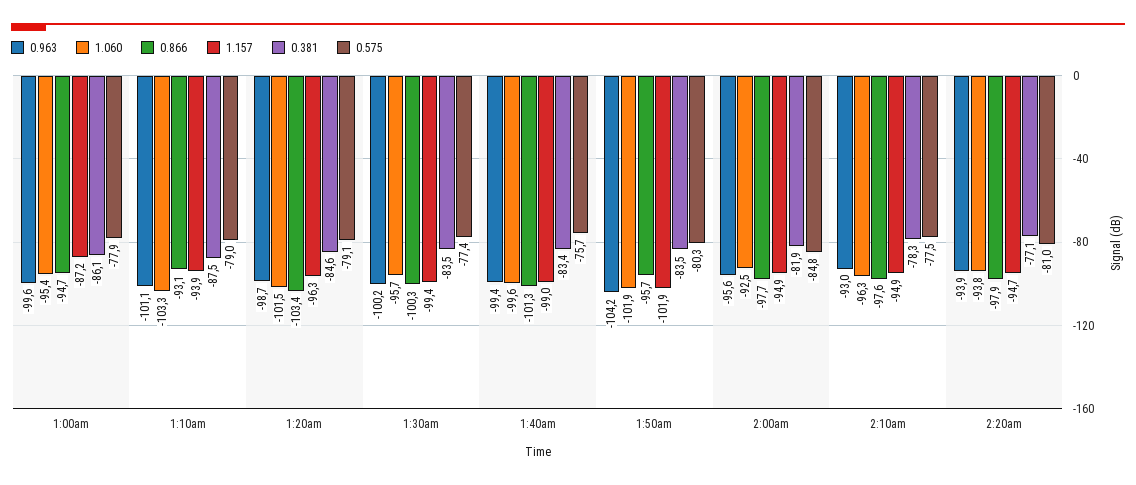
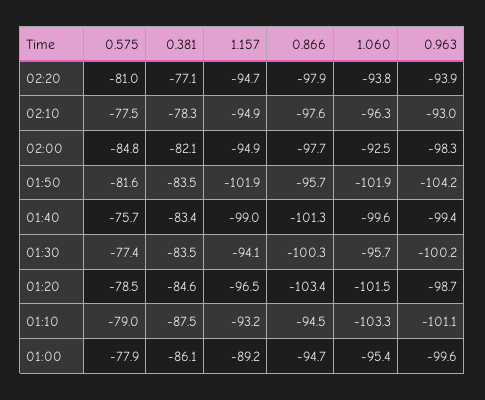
  {
    "0.963": {
      "1:00am": -99.6,
      "1:10am": -101.1,
      "1:20am": -98.7,
      "1:30am": -100.2,
      "1:40am": -99.4,
      "1:50am": -104.2,
-     "2:00am": -95.6,
+     "2:00am": -98.3,
      "2:10am": -93,
      "2:20am": -93.9
    },
    "1.060": {
      "1:00am": -95.4,
      "1:10am": -103.3,
      "1:20am": -101.5,
      "1:30am": -95.7,
      "1:40am": -99.6,
      "1:50am": -101.9,
      "2:00am": -92.5,
      "2:10am": -96.3,
      "2:20am": -93.8
    },
    "0.866": {
      "1:00am": -94.7,
-     "1:10am": -93.1,
+     "1:10am": -94.5,
      "1:20am": -103.4,
      "1:30am": -100.3,
      "1:40am": -101.3,
      "1:50am": -95.7,
      "2:00am": -97.7,
      "2:10am": -97.6,
      "2:20am": -97.9
    },
    "1.157": {
-     "1:00am": -87.2,
+     "1:00am": -89.2,
-     "1:10am": -93.9,
+     "1:10am": -93.2,
-     "1:20am": -96.3,
+     "1:20am": -96.5,
-     "1:30am": -99.4,
+     "1:30am": -94.1,
      "1:40am": -99,
      "1:50am": -101.9,
      "2:00am": -94.9,
      "2:10am": -94.9,
      "2:20am": -94.7
    },
    "0.381": {
      "1:00am": -86.1,
      "1:10am": -87.5,
      "1:20am": -84.6,
      "1:30am": -83.5,
      "1:40am": -83.4,
      "1:50am": -83.5,
-     "2:00am": -81.9,
+     "2:00am": -82.1,
      "2:10am": -78.3,
      "2:20am": -77.1
    },
    "0.575": {
      "1:00am": -77.9,
      "1:10am": -79,
-     "1:20am": -79.1,
+     "1:20am": -78.5,
      "1:30am": -77.4,
      "1:40am": -75.7,
-     "1:50am": -80.3,
+     "1:50am": -81.6,
      "2:00am": -84.8,
      "2:10am": -77.5,
      "2:20am": -81
    }
  }

